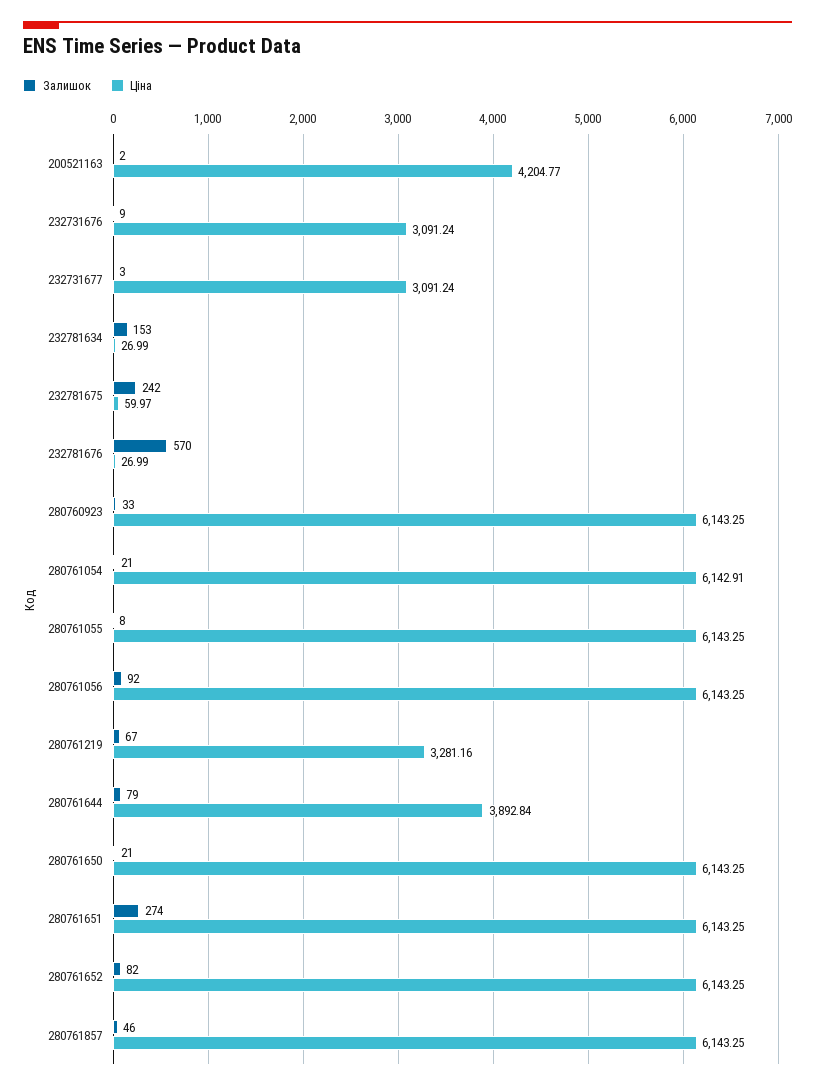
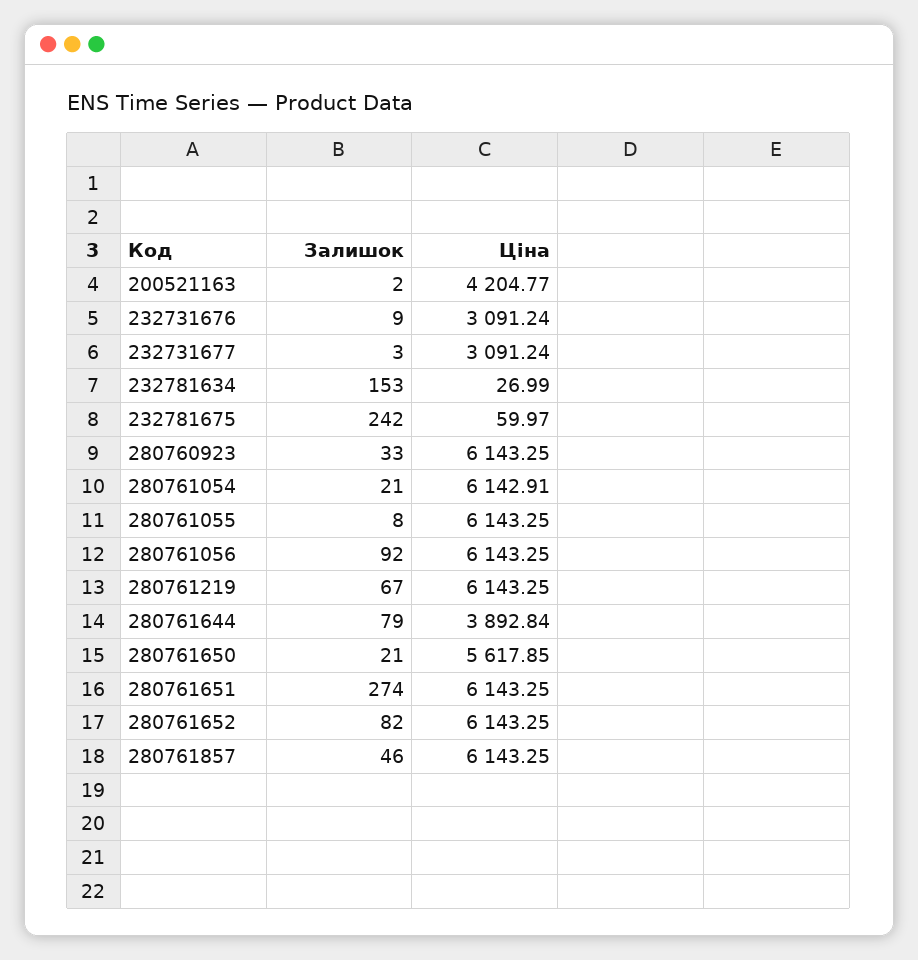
  {
    "Залишок": {
      "200521163": 2,
      "232731676": 9,
      "232731677": 3,
      "232781634": 153,
      "232781675": 242,
-     "232781676": 570,
      "280760923": 33,
      "280761054": 21,
      "280761055": 8,
      "280761056": 92,
      "280761219": 67,
      "280761644": 79,
      "280761650": 21,
      "280761651": 274,
      "280761652": 82,
      "280761857": 46
    },
    "Ціна": {
      "200521163": 4204.77,
      "232731676": 3091.24,
      "232731677": 3091.24,
      "232781634": 26.99,
      "232781675": 59.97,
-     "232781676": 26.99,
      "280760923": 6143.25,
      "280761054": 6142.91,
      "280761055": 6143.25,
      "280761056": 6143.25,
-     "280761219": 3281.16,
+     "280761219": 6143.25,
      "280761644": 3892.84,
-     "280761650": 6143.25,
+     "280761650": 5617.85,
      "280761651": 6143.25,
      "280761652": 6143.25,
      "280761857": 6143.25
    }
  }

